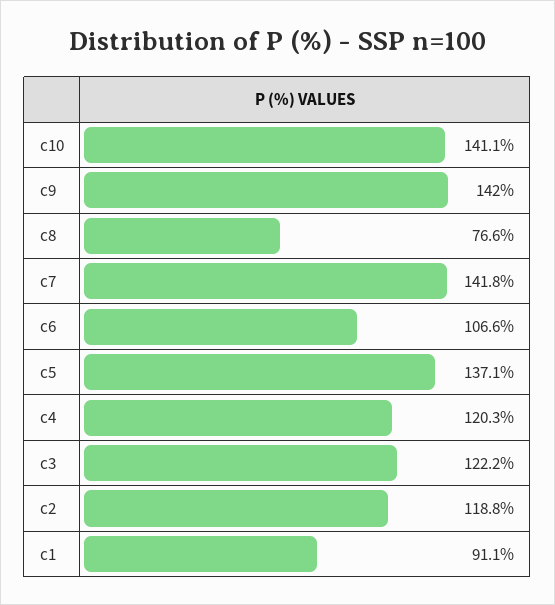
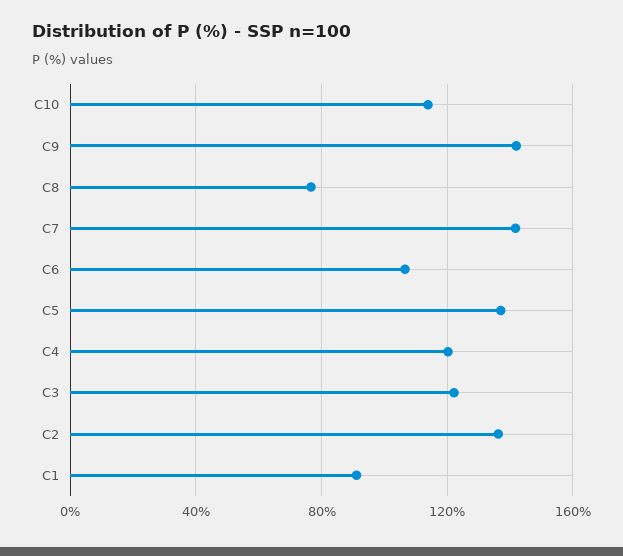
  {
-   "c10": 141.1,
+   "c10": 115,
    "c9": 142,
    "c8": 76.6,
    "c7": 141.8,
    "c6": 106.6,
    "c5": 137.1,
    "c4": 120.3,
    "c3": 122.2,
-   "c2": 118.8,
+   "c2": 135,
    "c1": 91.1
  }

